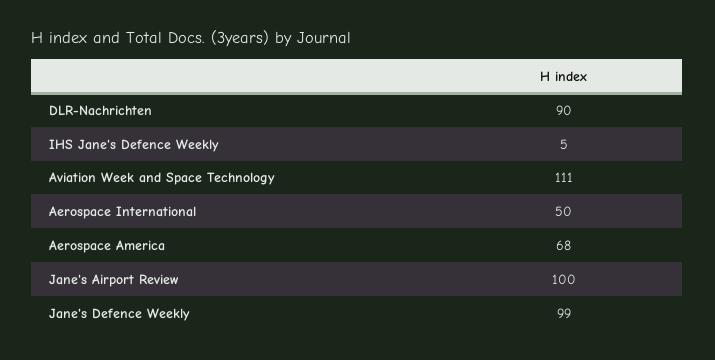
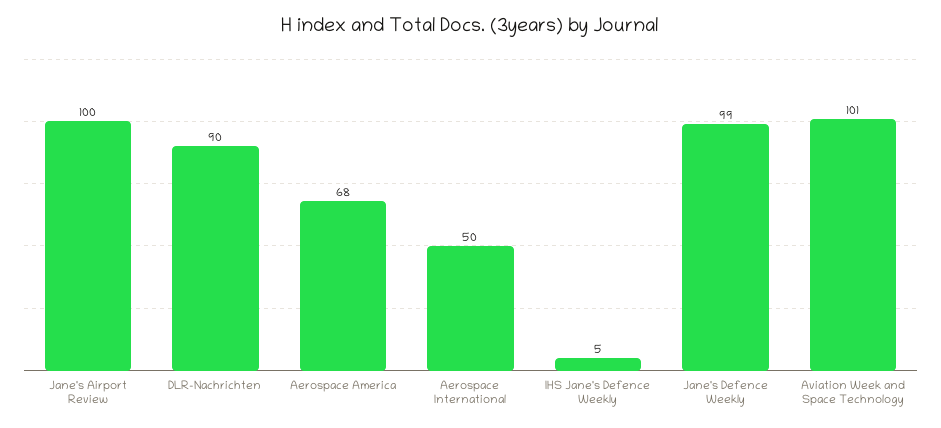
  {
    "DLR-Nachrichten": 90,
    "IHS Jane's Defence Weekly": 5,
-   "Aviation Week and Space Technology": 111,
+   "Aviation Week and Space Technology": 101,
    "Aerospace International": 50,
    "Aerospace America": 68,
    "Jane's Airport Review": 100,
    "Jane's Defence Weekly": 99
  }

